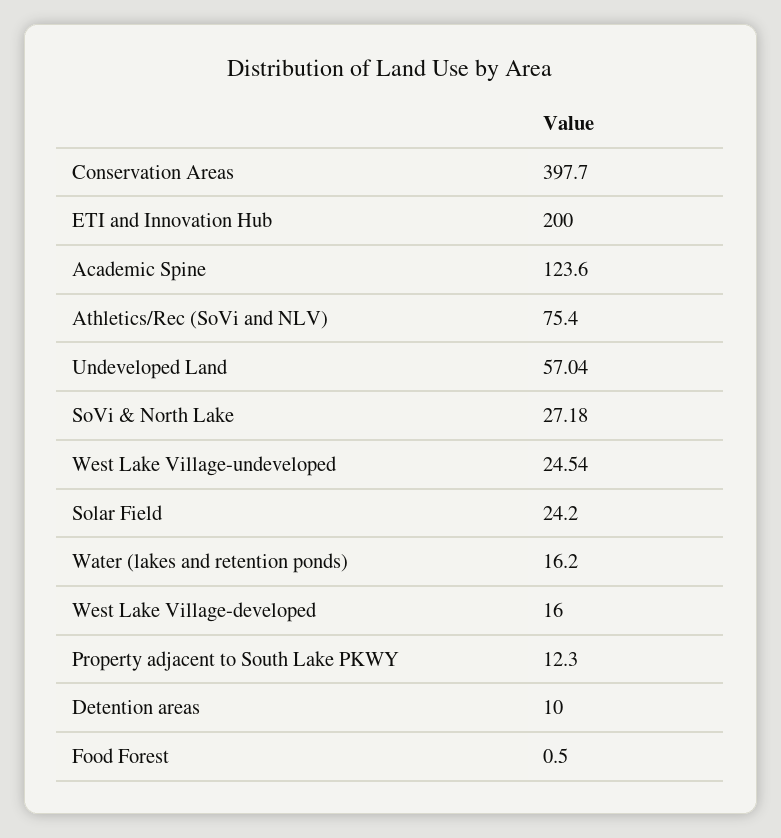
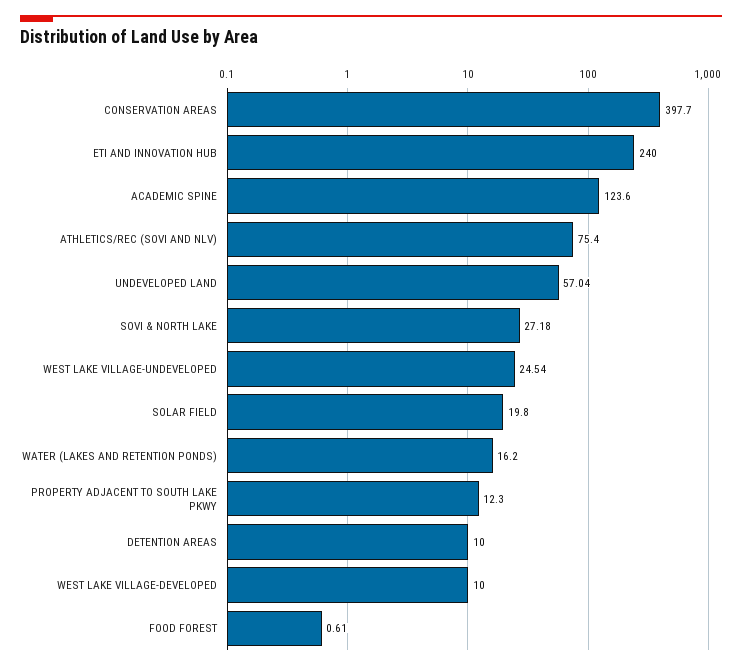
  {
    "Conservation Areas": 397.7,
-   "ETI and Innovation Hub": 200,
+   "ETI and Innovation Hub": 240,
    "Academic Spine": 123.6,
    "Athletics/Rec (SoVi and NLV)": 75.4,
    "Undeveloped Land": 57.04,
    "SoVi & North Lake": 27.18,
    "West Lake Village-undeveloped": 24.54,
-   "Solar Field": 24.2,
+   "Solar Field": 19.8,
    "Water (lakes and retention ponds)": 16.2,
-   "West Lake Village-developed": 16,
+   "West Lake Village-developed": 10,
    "Property adjacent to South Lake PKWY": 12.3,
    "Detention areas": 10,
-   "Food Forest": 0.5
+   "Food Forest": 0.61
  }

